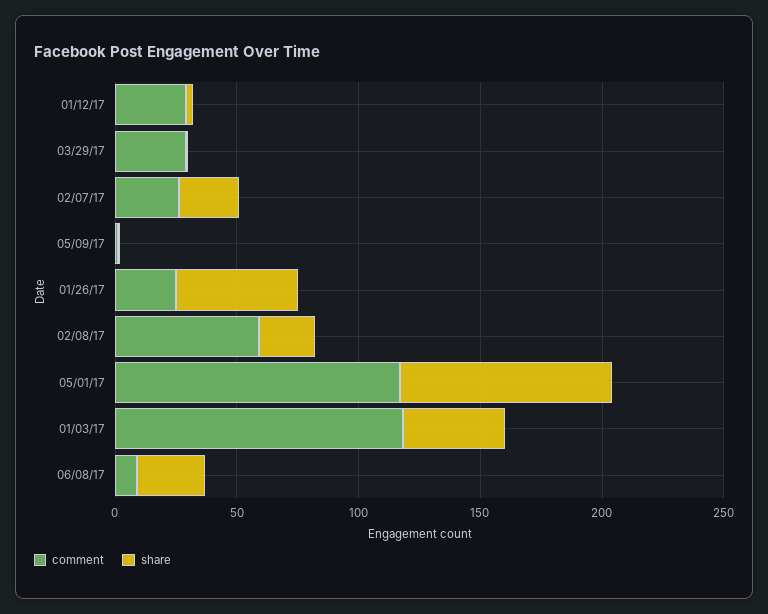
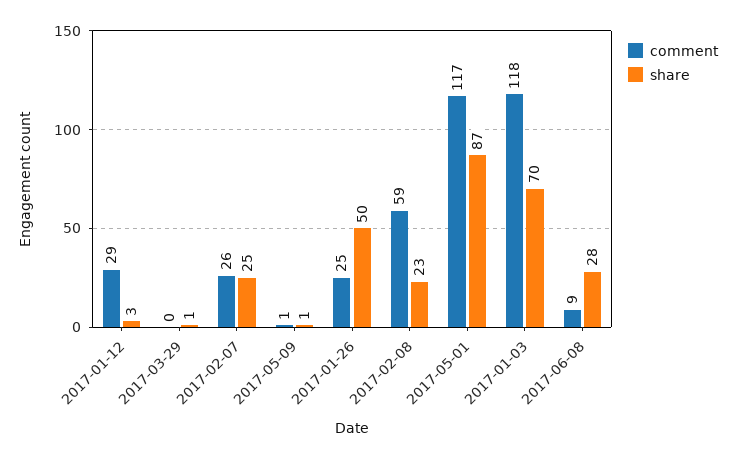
  {
    "comment": {
      "01/12/17": 29,
-     "03/29/17": 30,
+     "03/29/17": 0,
      "02/07/17": 26,
      "05/09/17": 1,
      "01/26/17": 25,
      "02/08/17": 59,
      "05/01/17": 117,
      "01/03/17": 118,
      "06/08/17": 9
    },
    "share": {
      "01/12/17": 3,
      "03/29/17": 1,
      "02/07/17": 25,
      "05/09/17": 1,
      "01/26/17": 50,
      "02/08/17": 23,
      "05/01/17": 87,
-     "01/03/17": 40,
+     "01/03/17": 70,
      "06/08/17": 28
    }
  }

